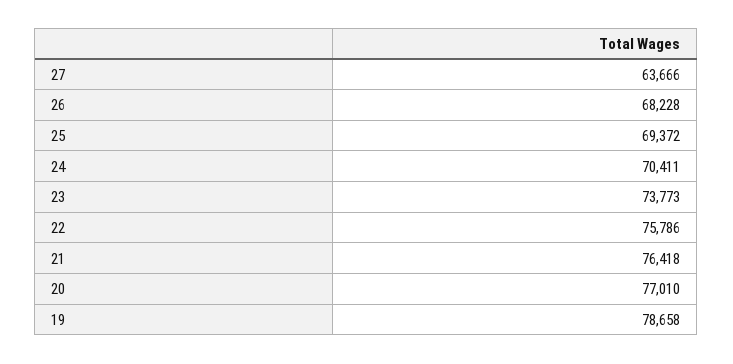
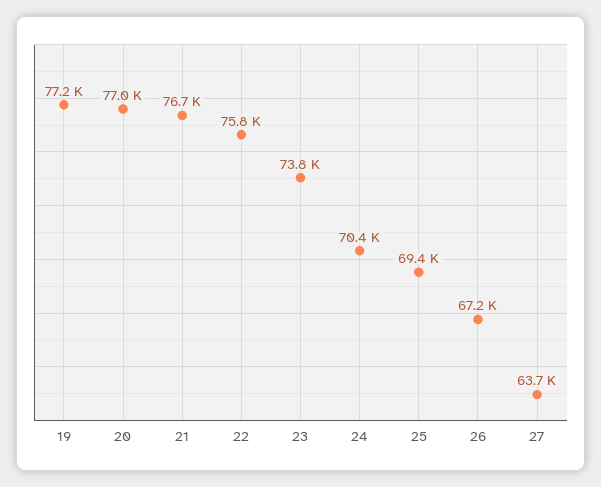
  {
    "27": 63666,
-   "26": 68228,
+   "26": 67200,
    "25": 69372,
    "24": 70411,
    "23": 73773,
    "22": 75786,
-   "21": 76418,
+   "21": 76700,
    "20": 77010,
-   "19": 78658
+   "19": 77200
  }

